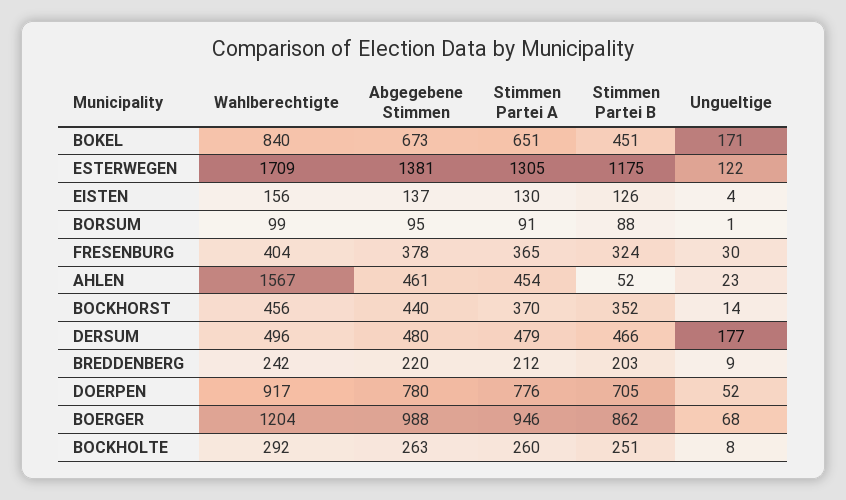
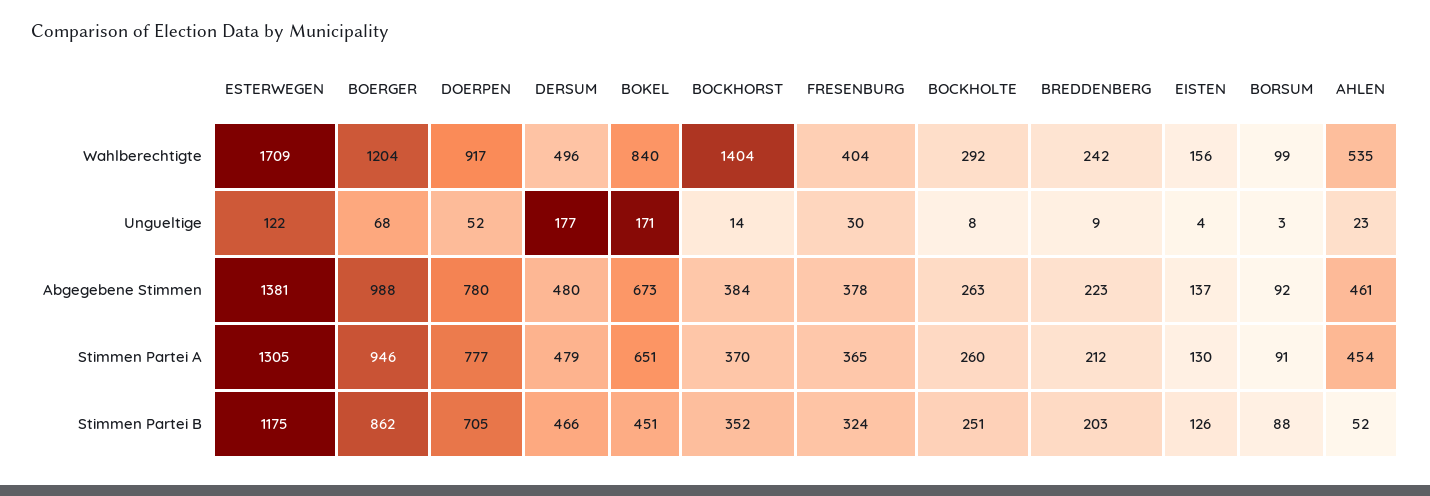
  {
    "Wahlberechtigte": {
      "BOKEL": 840,
      "ESTERWEGEN": 1709,
      "EISTEN": 156,
      "BORSUM": 99,
      "FRESENBURG": 404,
-     "AHLEN": 1567,
+     "AHLEN": 535,
-     "BOCKHORST": 456,
+     "BOCKHORST": 1404,
      "DERSUM": 496,
      "BREDDENBERG": 242,
      "DOERPEN": 917,
      "BOERGER": 1204,
      "BOCKHOLTE": 292
    },
    "Abgegebene Stimmen": {
      "BOKEL": 673,
      "ESTERWEGEN": 1381,
      "EISTEN": 137,
-     "BORSUM": 95,
+     "BORSUM": 92,
      "FRESENBURG": 378,
      "AHLEN": 461,
-     "BOCKHORST": 440,
+     "BOCKHORST": 384,
      "DERSUM": 480,
-     "BREDDENBERG": 220,
+     "BREDDENBERG": 223,
      "DOERPEN": 780,
      "BOERGER": 988,
      "BOCKHOLTE": 263
    },
    "Stimmen Partei A": {
      "BOKEL": 651,
      "ESTERWEGEN": 1305,
      "EISTEN": 130,
      "BORSUM": 91,
      "FRESENBURG": 365,
      "AHLEN": 454,
      "BOCKHORST": 370,
      "DERSUM": 479,
      "BREDDENBERG": 212,
-     "DOERPEN": 776,
+     "DOERPEN": 777,
      "BOERGER": 946,
      "BOCKHOLTE": 260
    },
    "Stimmen Partei B": {
      "BOKEL": 451,
      "ESTERWEGEN": 1175,
      "EISTEN": 126,
      "BORSUM": 88,
      "FRESENBURG": 324,
      "AHLEN": 52,
      "BOCKHORST": 352,
      "DERSUM": 466,
      "BREDDENBERG": 203,
      "DOERPEN": 705,
      "BOERGER": 862,
      "BOCKHOLTE": 251
    },
    "Ungueltige": {
      "BOKEL": 171,
      "ESTERWEGEN": 122,
      "EISTEN": 4,
-     "BORSUM": 1,
+     "BORSUM": 3,
      "FRESENBURG": 30,
      "AHLEN": 23,
      "BOCKHORST": 14,
      "DERSUM": 177,
      "BREDDENBERG": 9,
      "DOERPEN": 52,
      "BOERGER": 68,
      "BOCKHOLTE": 8
    }
  }

